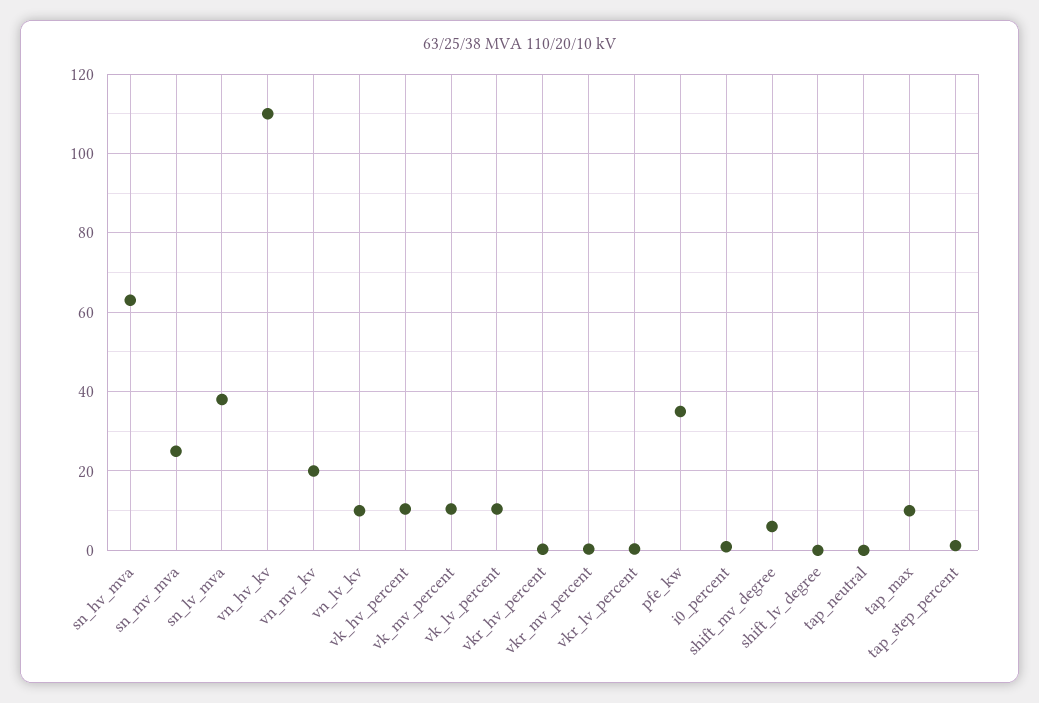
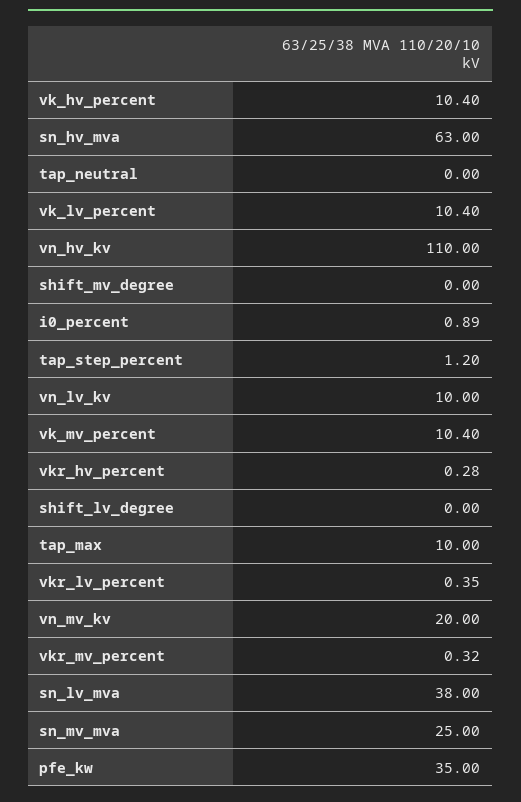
  {
    "sn_hv_mva": 63,
    "sn_mv_mva": 25,
    "sn_lv_mva": 38,
    "vn_hv_kv": 110,
    "vn_mv_kv": 20,
    "vn_lv_kv": 10,
    "vk_hv_percent": 10.4,
    "vk_mv_percent": 10.4,
    "vk_lv_percent": 10.4,
    "vkr_hv_percent": 0.28,
    "vkr_mv_percent": 0.32,
    "vkr_lv_percent": 0.35,
    "pfe_kw": 35,
    "i0_percent": 0.89,
-   "shift_mv_degree": 6,
+   "shift_mv_degree": 0,
    "shift_lv_degree": 0,
    "tap_neutral": 0,
    "tap_max": 10,
    "tap_step_percent": 1.2
  }

